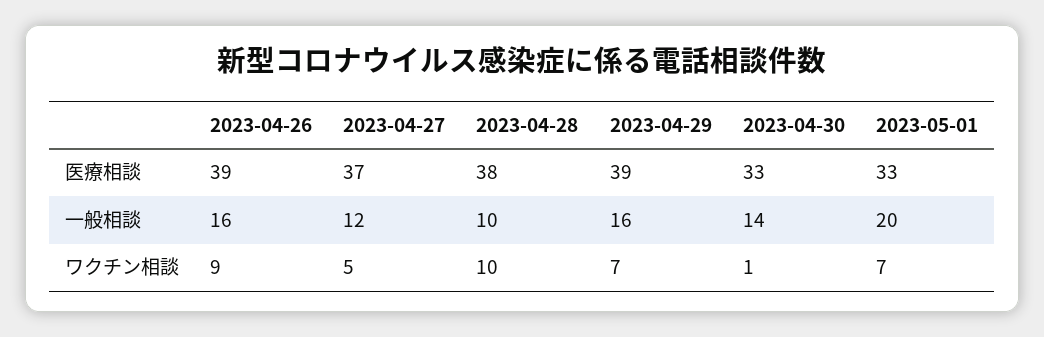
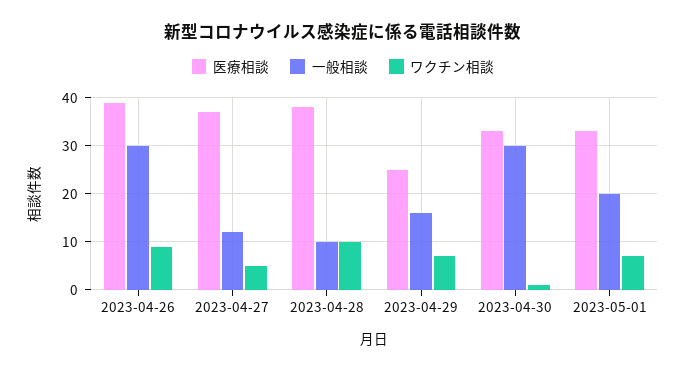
  {
    "医療相談": {
      "2023-04-26": 39,
      "2023-04-27": 37,
      "2023-04-28": 38,
-     "2023-04-29": 39,
+     "2023-04-29": 25,
      "2023-04-30": 33,
      "2023-05-01": 33
    },
    "一般相談": {
-     "2023-04-26": 16,
+     "2023-04-26": 30,
      "2023-04-27": 12,
      "2023-04-28": 10,
      "2023-04-29": 16,
-     "2023-04-30": 14,
+     "2023-04-30": 30,
      "2023-05-01": 20
    },
    "ワクチン相談": {
      "2023-04-26": 9,
      "2023-04-27": 5,
      "2023-04-28": 10,
      "2023-04-29": 7,
      "2023-04-30": 1,
      "2023-05-01": 7
    }
  }

